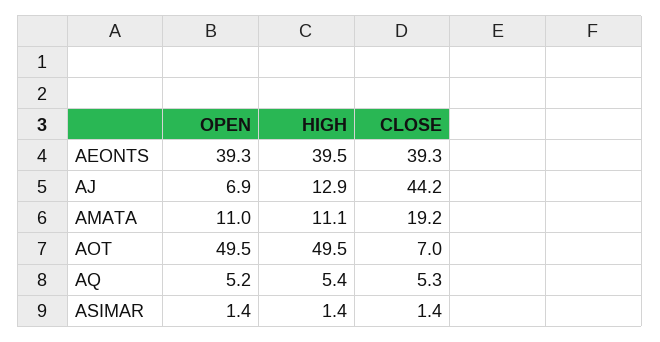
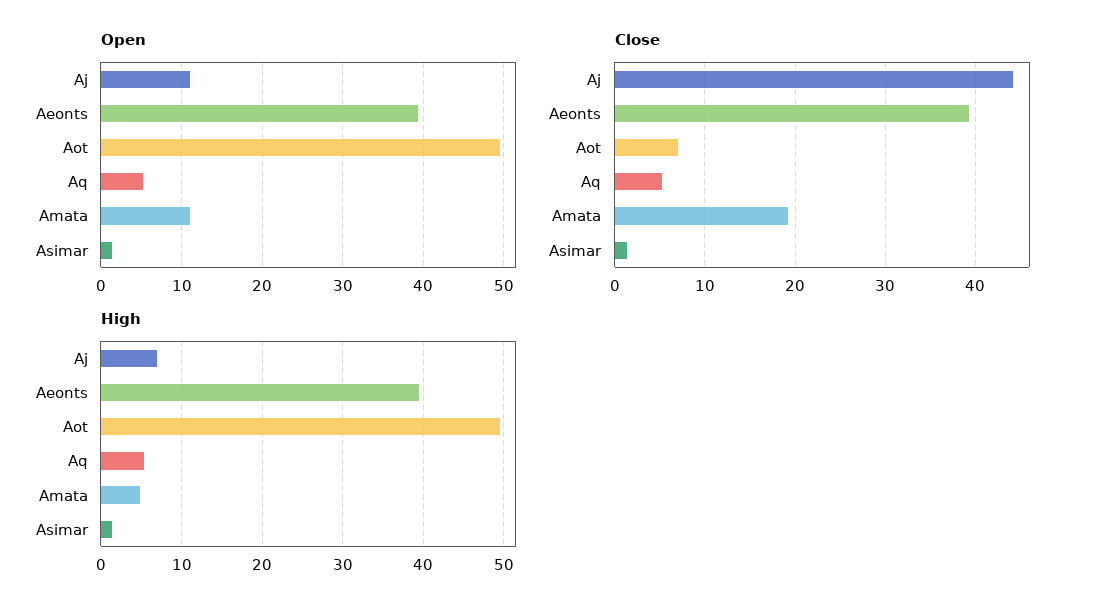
  {
    "OPEN": {
      "AEONTS": 39.3,
-     "AJ": 6.9,
+     "AJ": 11,
      "AMATA": 11,
      "AOT": 49.5,
      "AQ": 5.2,
      "ASIMAR": 1.4
    },
    "HIGH": {
      "AEONTS": 39.5,
-     "AJ": 12.9,
+     "AJ": 7,
-     "AMATA": 11.1,
+     "AMATA": 5,
      "AOT": 49.5,
      "AQ": 5.4,
      "ASIMAR": 1.4
    },
    "CLOSE": {
      "AEONTS": 39.3,
      "AJ": 44.2,
      "AMATA": 19.2,
      "AOT": 7,
      "AQ": 5.3,
      "ASIMAR": 1.4
    }
  }

